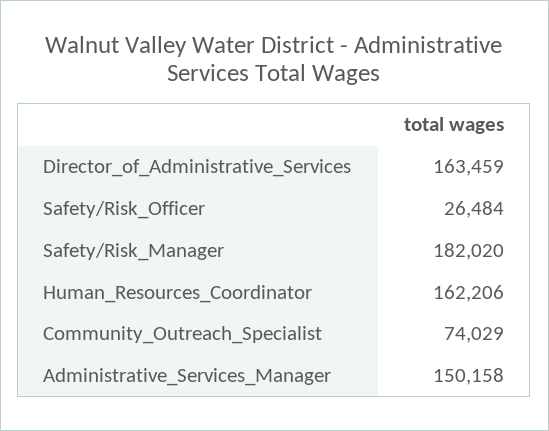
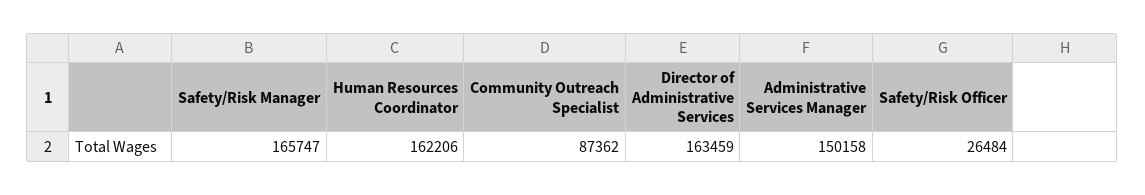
  {
    "Director_of_Administrative_Services": 163459,
    "Safety/Risk_Officer": 26484,
-   "Safety/Risk_Manager": 182020,
+   "Safety/Risk_Manager": 165747,
    "Human_Resources_Coordinator": 162206,
-   "Community_Outreach_Specialist": 74029,
+   "Community_Outreach_Specialist": 87362,
    "Administrative_Services_Manager": 150158
  }

